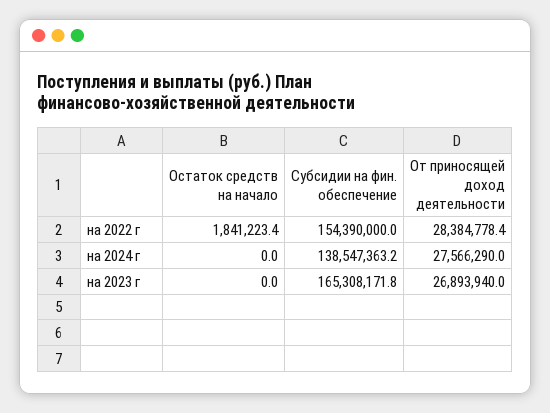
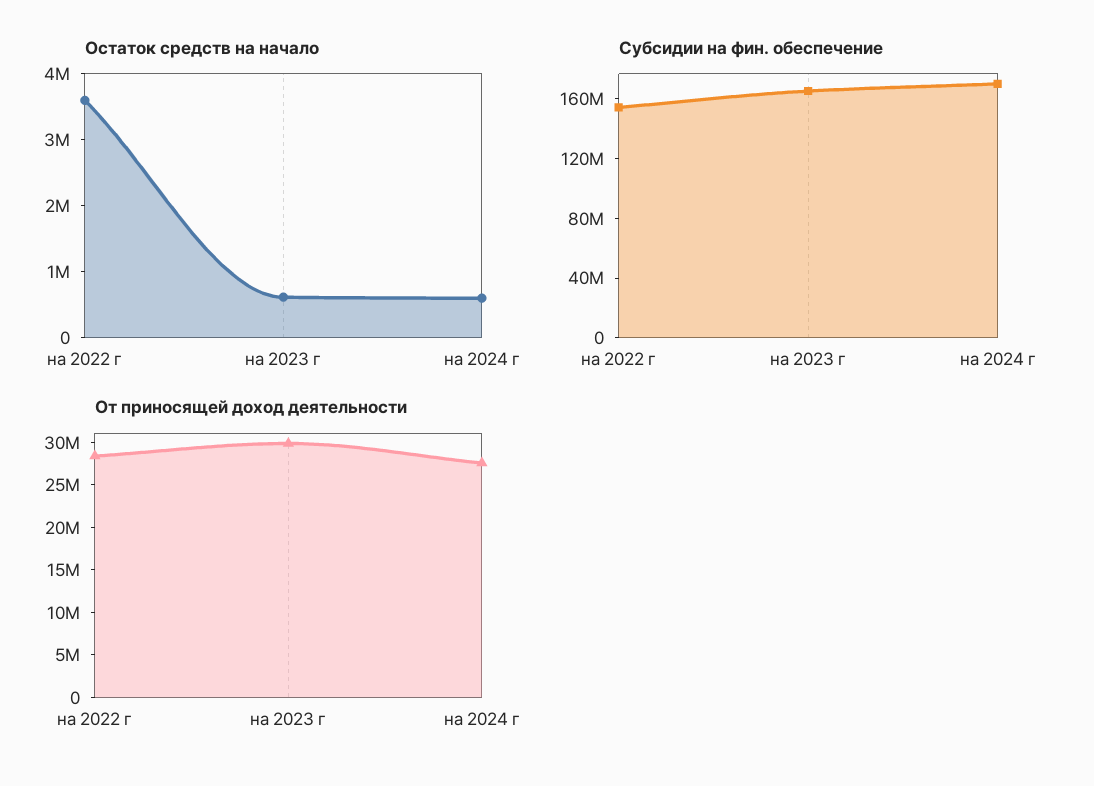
  {
    "Остаток средств на начало": {
-     "на 2022 г": 1841223.4,
+     "на 2022 г": 3600000,
-     "на 2024 г": 0,
+     "на 2024 г": 600000,
-     "на 2023 г": 0
+     "на 2023 г": 600000
    },
    "Субсидии на фин. обеспечение": {
      "на 2022 г": 154390000,
-     "на 2024 г": 138547363.2,
+     "на 2024 г": 170000000,
      "на 2023 г": 165308171.8
    },
    "От приносящей доход деятельности": {
      "на 2022 г": 28384778.4,
      "на 2024 г": 27566290,
-     "на 2023 г": 26893940
+     "на 2023 г": 30000000
    }
  }

